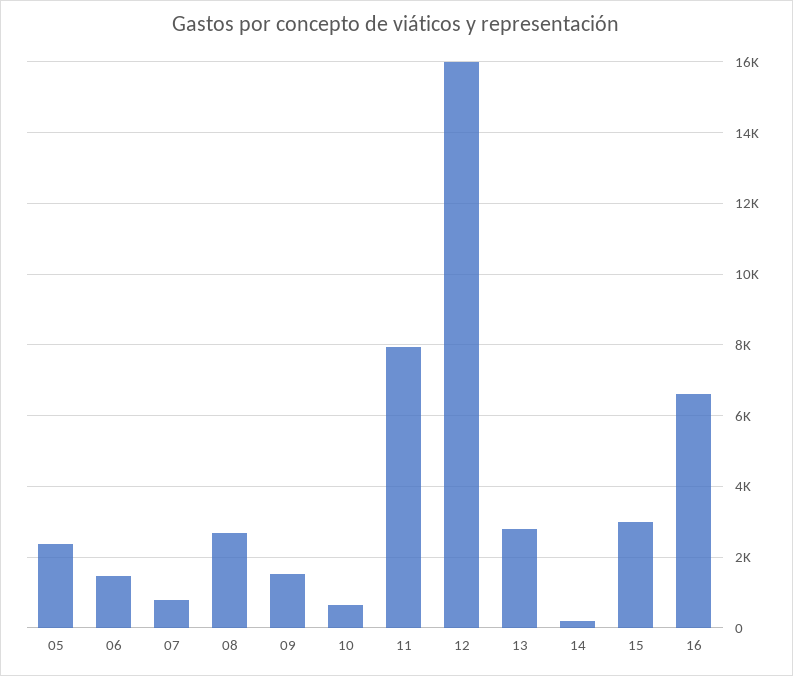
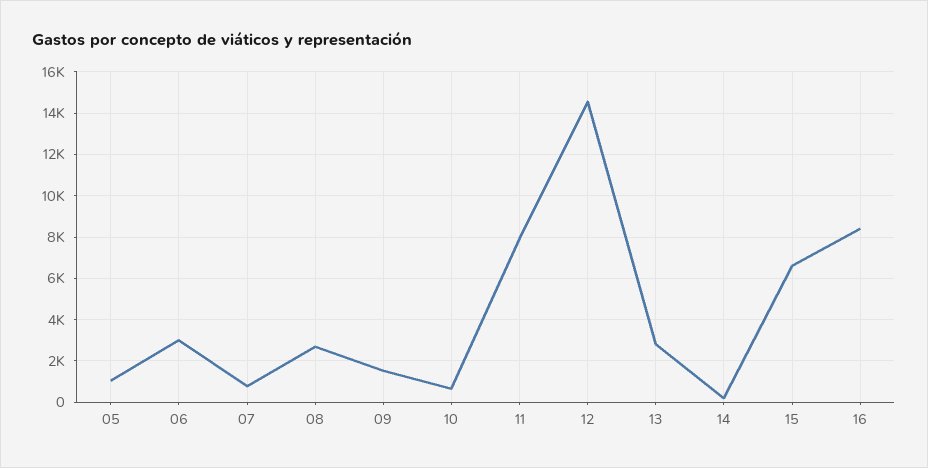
  {
-   "05": 2400,
+   "05": 1000,
-   "06": 1400,
+   "06": 3000,
    "07": 800,
    "08": 2600,
    "09": 1600,
    "10": 600,
    "11": 8000,
-   "12": 16000,
+   "12": 14500,
    "13": 2800,
    "14": 200,
-   "15": 3000,
+   "15": 6500,
-   "16": 6600
+   "16": 8500
  }

